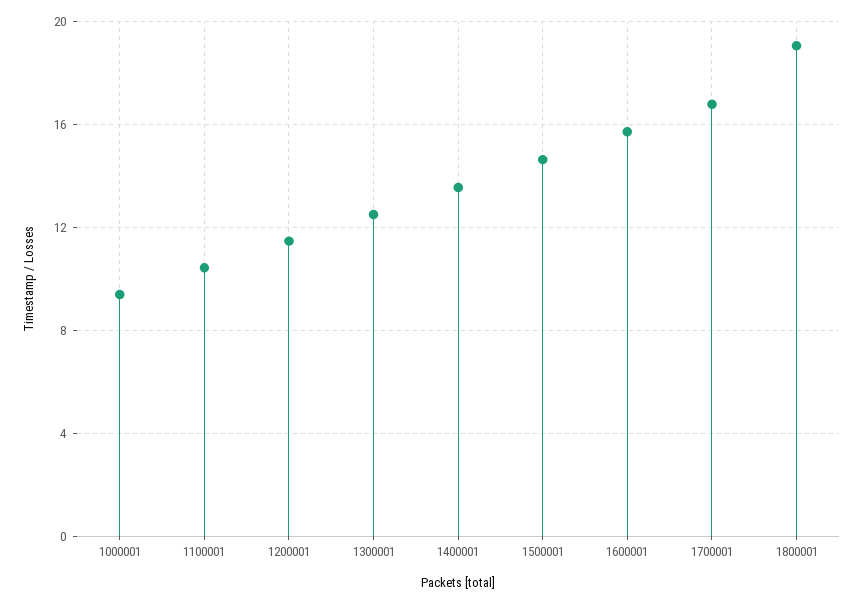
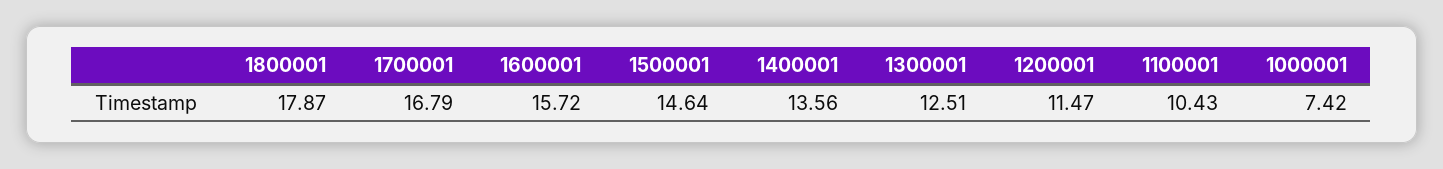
  {
-   "1000001": 9.5,
+   "1000001": 7.42,
    "1100001": 10.43,
    "1200001": 11.47,
    "1300001": 12.51,
    "1400001": 13.56,
    "1500001": 14.64,
    "1600001": 15.72,
    "1700001": 16.79,
-   "1800001": 19
+   "1800001": 17.87
  }

